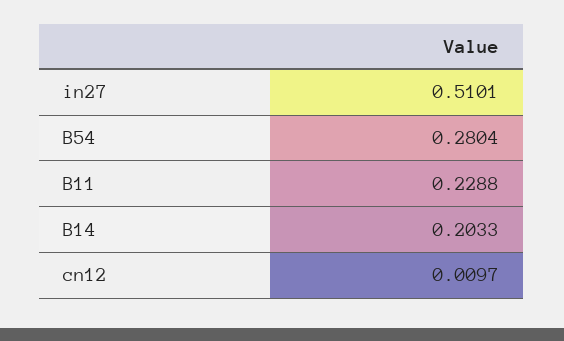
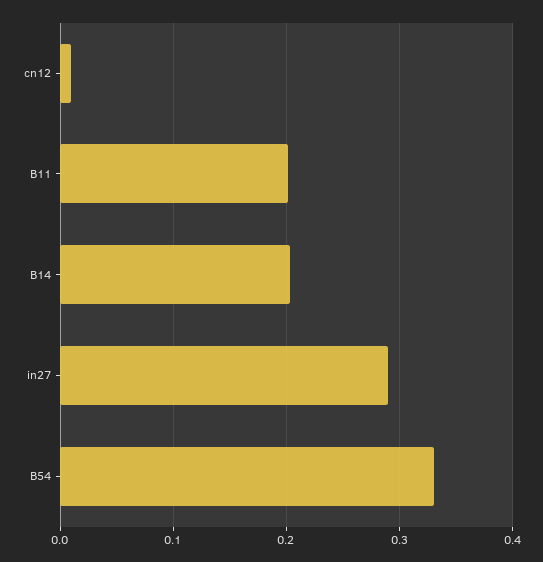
  {
-   "in27": 0.5101,
+   "in27": 0.29,
-   "B54": 0.2804,
+   "B54": 0.33,
-   "B11": 0.2288,
+   "B11": 0.2,
    "B14": 0.2033,
    "cn12": 0.0097
  }

